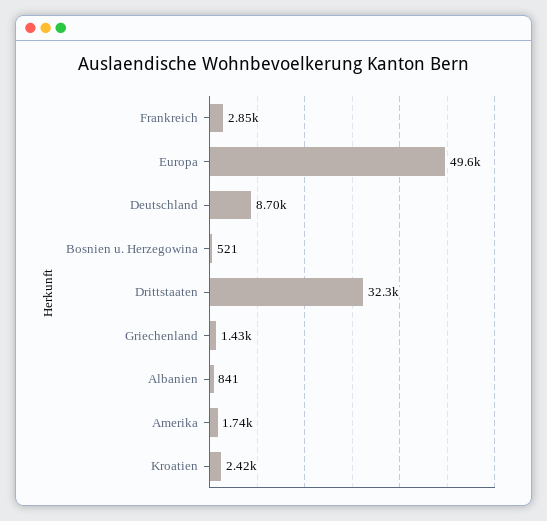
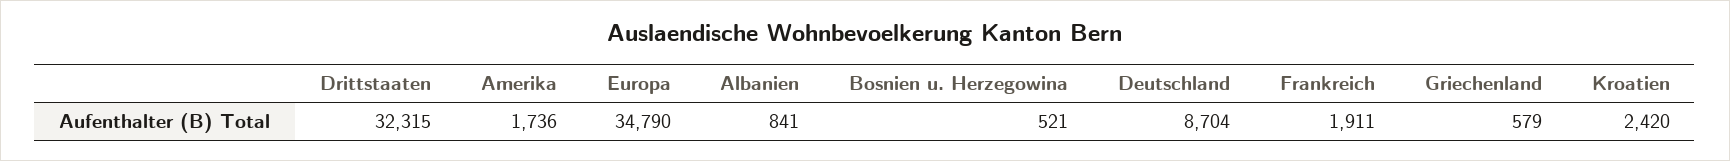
  {
-   "Frankreich": 2850,
+   "Frankreich": 1911,
-   "Europa": 49600,
+   "Europa": 34790,
    "Deutschland": 8704,
    "Bosnien u. Herzegowina": 521,
    "Drittstaaten": 32315,
-   "Griechenland": 1430,
+   "Griechenland": 579,
    "Albanien": 841,
    "Amerika": 1736,
    "Kroatien": 2420
  }

